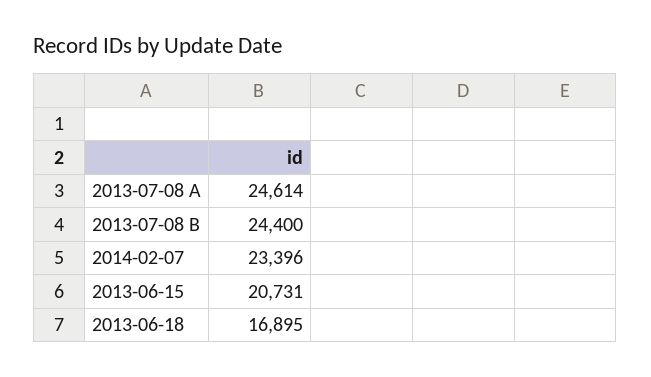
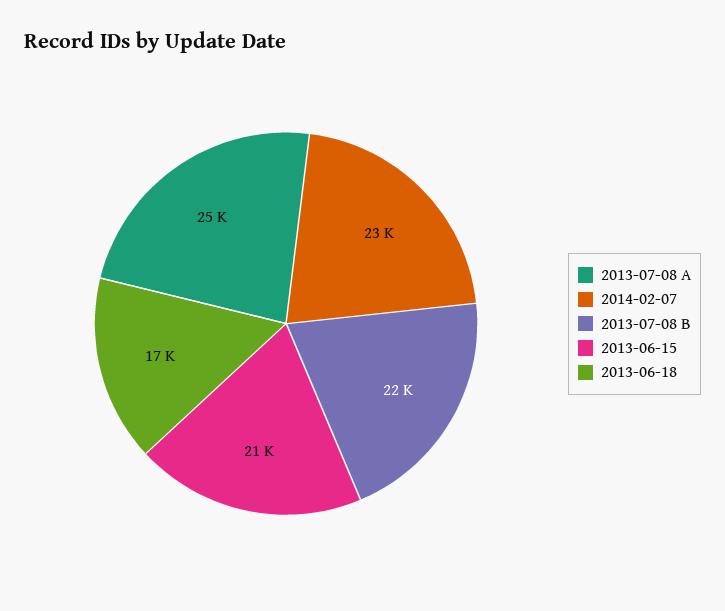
  {
    "2013-07-08 A": 24614,
-   "2013-07-08 B": 24400,
+   "2013-07-08 B": 22000,
    "2014-02-07": 23396,
    "2013-06-15": 20731,
    "2013-06-18": 16895
  }

